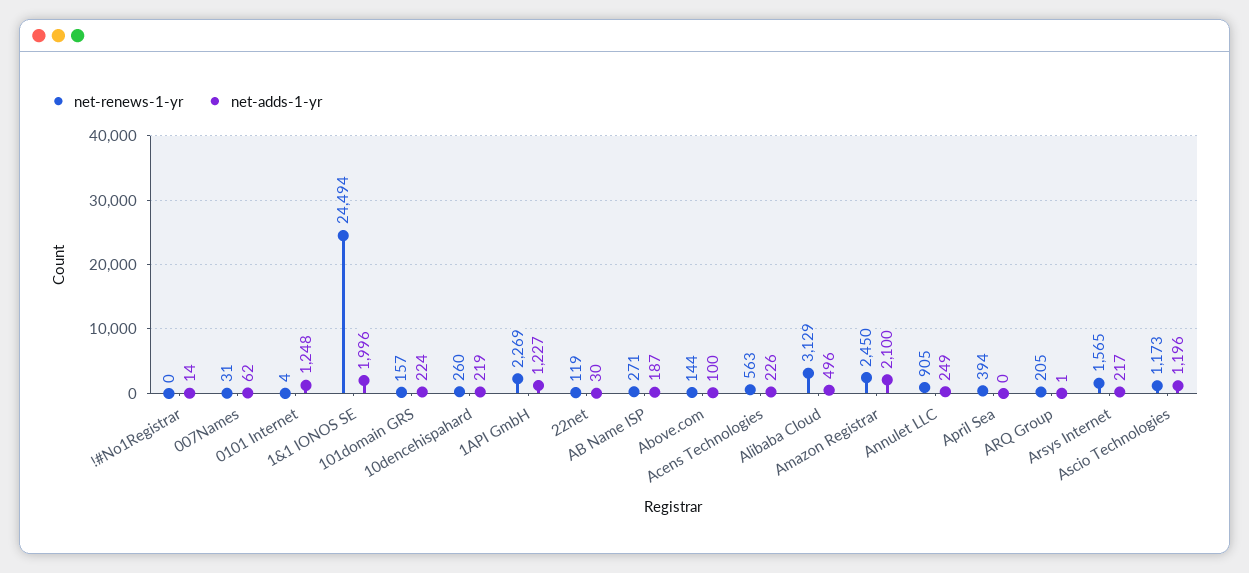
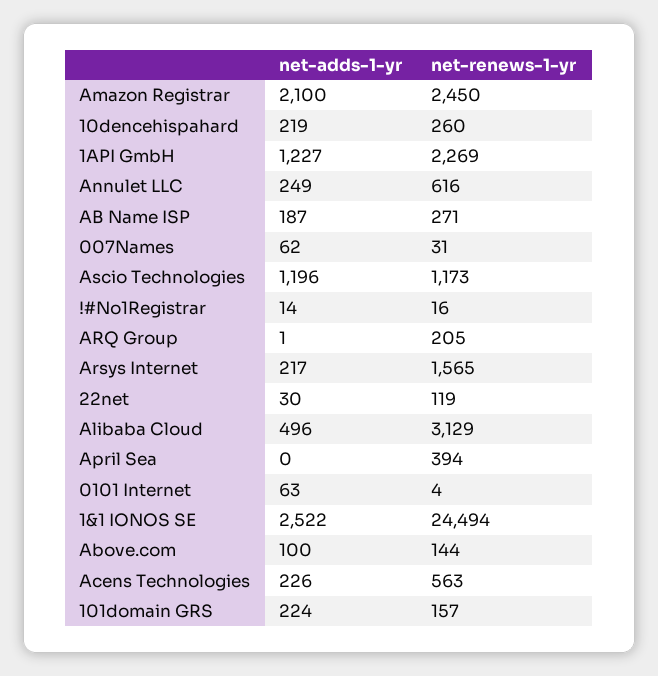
  {
    "net-renews-1-yr": {
-     "!#No1Registrar": 0,
+     "!#No1Registrar": 16,
      "007Names": 31,
      "0101 Internet": 4,
      "1&1 IONOS SE": 24494,
      "101domain GRS": 157,
      "10dencehispahard": 260,
      "1API GmbH": 2269,
      "22net": 119,
      "AB Name ISP": 271,
      "Above.com": 144,
      "Acens Technologies": 563,
      "Alibaba Cloud": 3129,
      "Amazon Registrar": 2450,
-     "Annulet LLC": 905,
+     "Annulet LLC": 616,
      "April Sea": 394,
      "ARQ Group": 205,
      "Arsys Internet": 1565,
      "Ascio Technologies": 1173
    },
    "net-adds-1-yr": {
      "!#No1Registrar": 14,
      "007Names": 62,
-     "0101 Internet": 1248,
+     "0101 Internet": 63,
-     "1&1 IONOS SE": 1996,
+     "1&1 IONOS SE": 2522,
      "101domain GRS": 224,
      "10dencehispahard": 219,
      "1API GmbH": 1227,
      "22net": 30,
      "AB Name ISP": 187,
      "Above.com": 100,
      "Acens Technologies": 226,
      "Alibaba Cloud": 496,
      "Amazon Registrar": 2100,
      "Annulet LLC": 249,
      "April Sea": 0,
      "ARQ Group": 1,
      "Arsys Internet": 217,
      "Ascio Technologies": 1196
    }
  }

